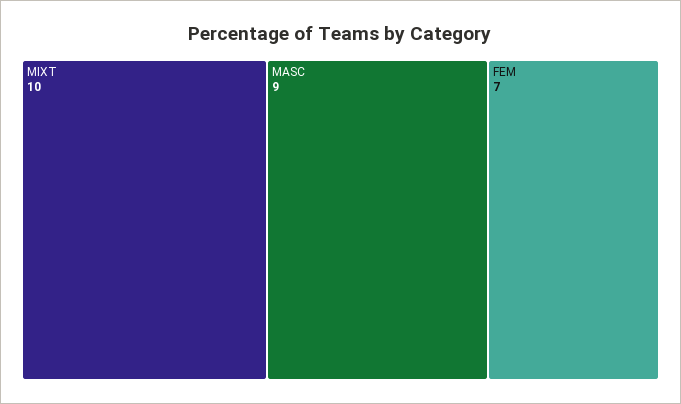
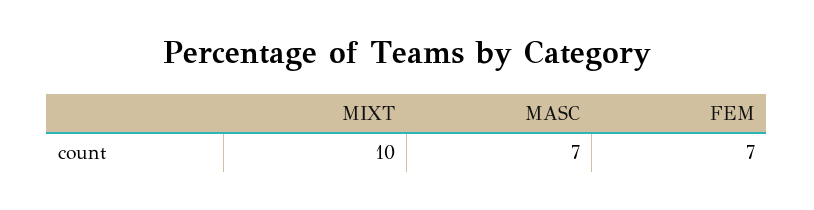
  {
    "MIXT": 10,
-   "MASC": 9,
+   "MASC": 7,
    "FEM": 7
  }

